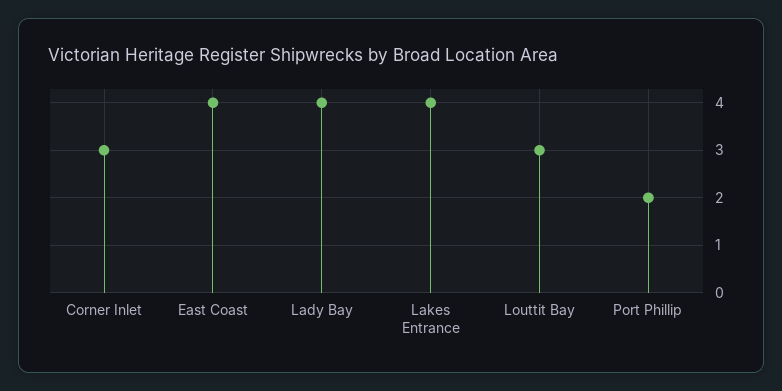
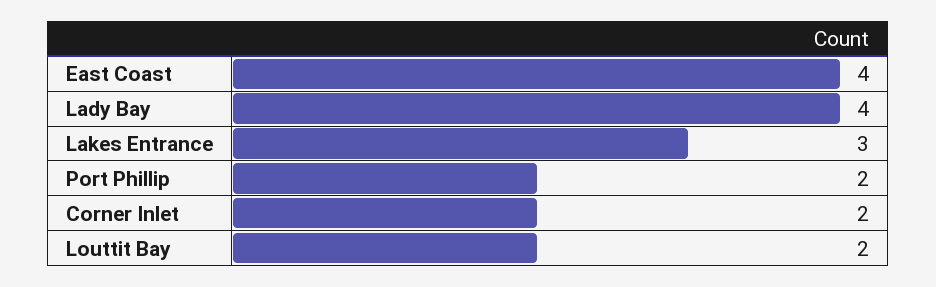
  {
-   "Corner Inlet": 3,
+   "Corner Inlet": 2,
    "East Coast": 4,
    "Lady Bay": 4,
-   "Lakes Entrance": 4,
+   "Lakes Entrance": 3,
-   "Louttit Bay": 3,
+   "Louttit Bay": 2,
    "Port Phillip": 2
  }

